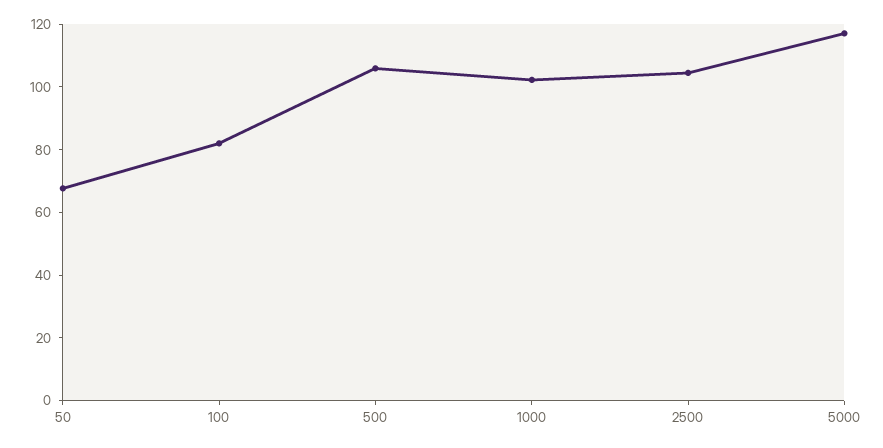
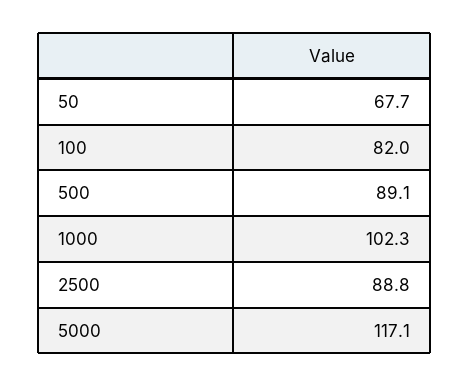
  {
    "50": 67.7,
    "100": 82,
-   "500": 105,
+   "500": 89.1,
    "1000": 102.3,
-   "2500": 105,
+   "2500": 88.8,
    "5000": 117.1
  }

